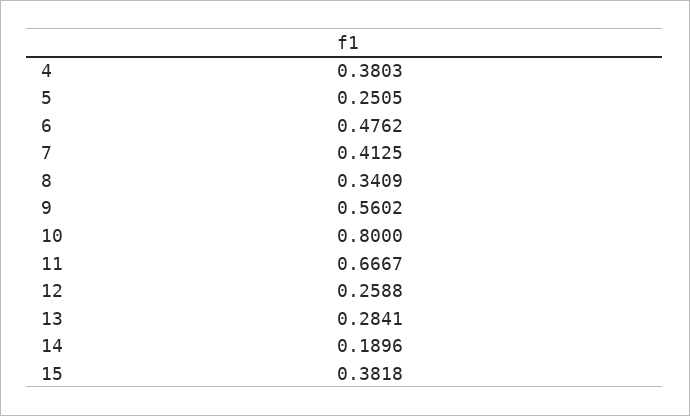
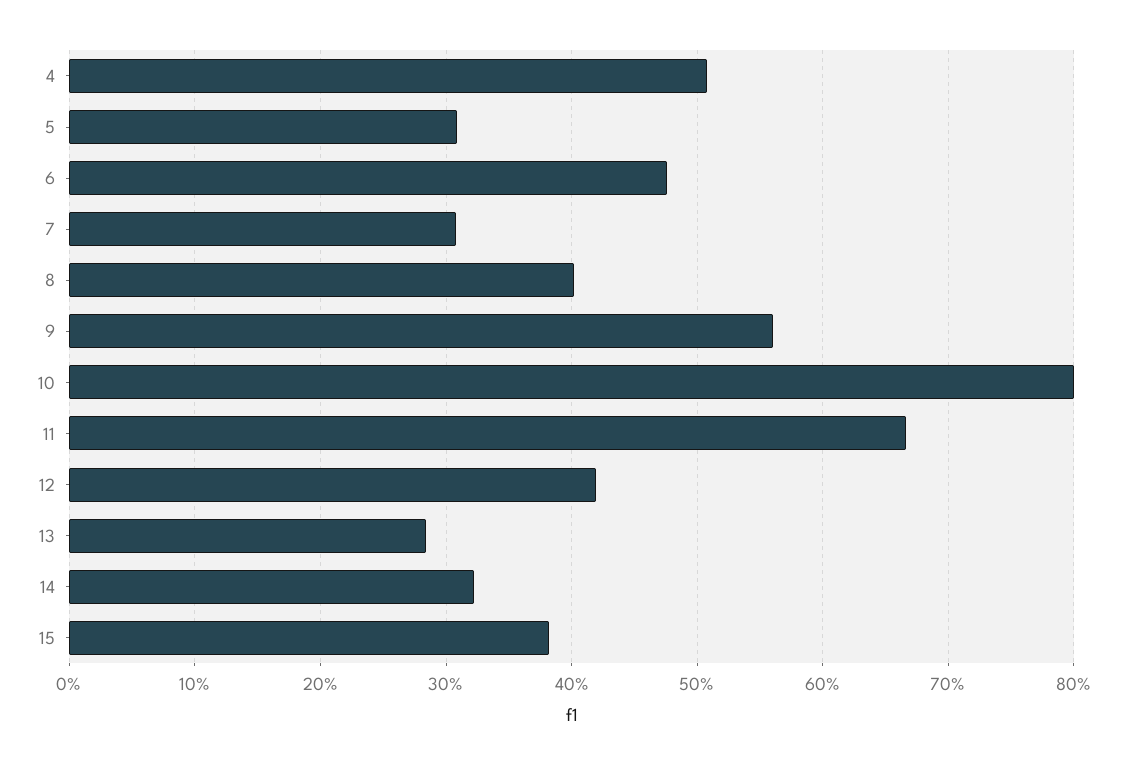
  {
-   "4": 0.3803,
+   "4": 0.51,
-   "5": 0.2505,
+   "5": 0.31,
    "6": 0.4762,
-   "7": 0.4125,
+   "7": 0.31,
-   "8": 0.3409,
+   "8": 0.4,
    "9": 0.5602,
    "10": 0.8,
    "11": 0.6667,
-   "12": 0.2588,
+   "12": 0.42,
    "13": 0.2841,
-   "14": 0.1896,
+   "14": 0.32,
    "15": 0.3818
  }

